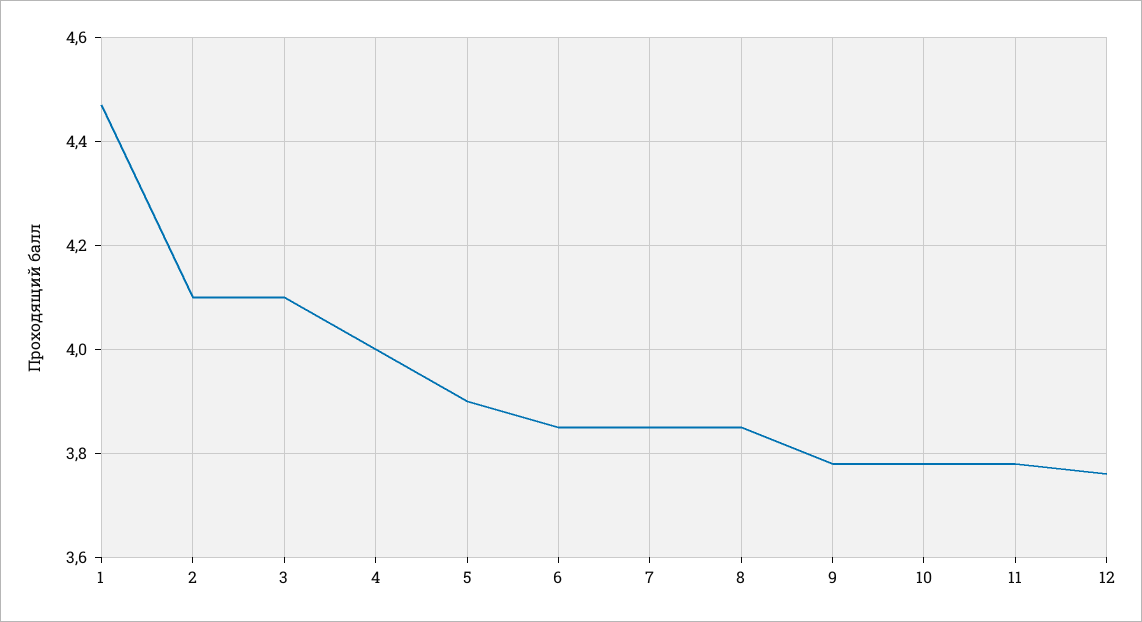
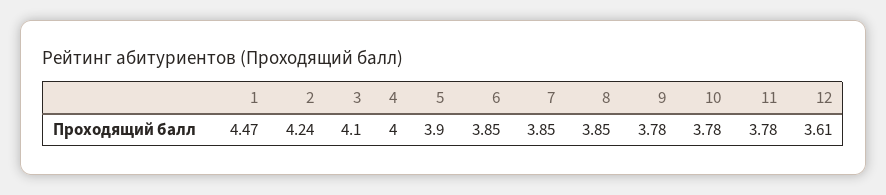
  {
    "1": 4.47,
-   "2": 4.1,
+   "2": 4.24,
    "3": 4.1,
    "4": 4,
    "5": 3.9,
    "6": 3.85,
    "7": 3.85,
    "8": 3.85,
    "9": 3.78,
    "10": 3.78,
    "11": 3.78,
-   "12": 3.75
+   "12": 3.61
  }

